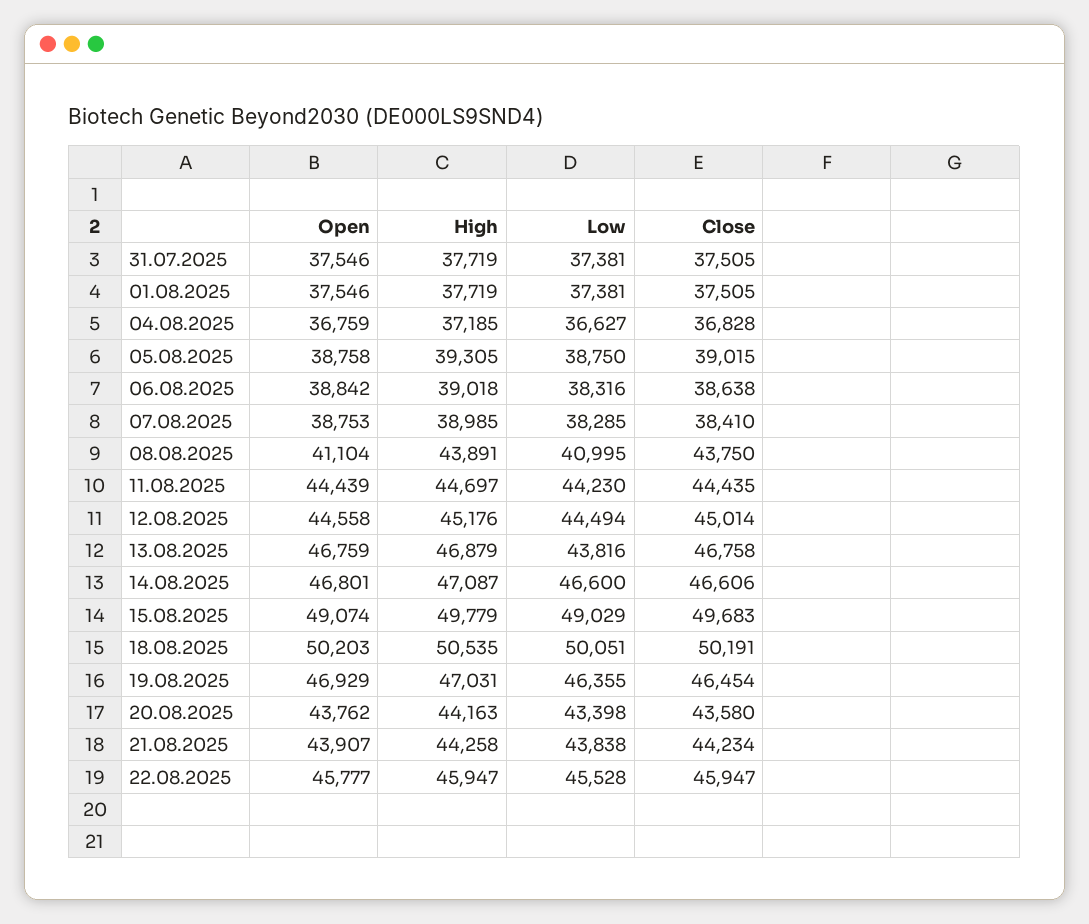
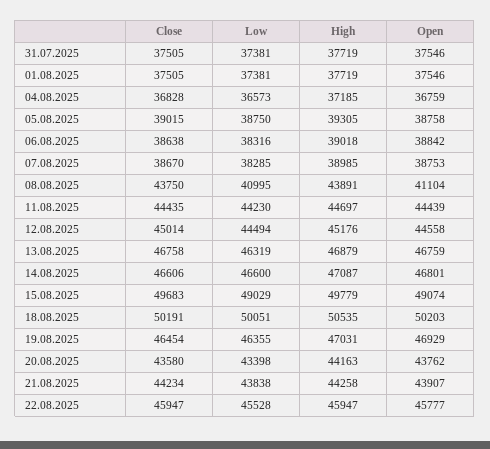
  {
    "Open": {
      "31.07.2025": 37546,
      "01.08.2025": 37546,
      "04.08.2025": 36759,
      "05.08.2025": 38758,
      "06.08.2025": 38842,
      "07.08.2025": 38753,
      "08.08.2025": 41104,
      "11.08.2025": 44439,
      "12.08.2025": 44558,
      "13.08.2025": 46759,
      "14.08.2025": 46801,
      "15.08.2025": 49074,
      "18.08.2025": 50203,
      "19.08.2025": 46929,
      "20.08.2025": 43762,
      "21.08.2025": 43907,
      "22.08.2025": 45777
    },
    "High": {
      "31.07.2025": 37719,
      "01.08.2025": 37719,
      "04.08.2025": 37185,
      "05.08.2025": 39305,
      "06.08.2025": 39018,
      "07.08.2025": 38985,
      "08.08.2025": 43891,
      "11.08.2025": 44697,
      "12.08.2025": 45176,
      "13.08.2025": 46879,
      "14.08.2025": 47087,
      "15.08.2025": 49779,
      "18.08.2025": 50535,
      "19.08.2025": 47031,
      "20.08.2025": 44163,
      "21.08.2025": 44258,
      "22.08.2025": 45947
    },
    "Low": {
      "31.07.2025": 37381,
      "01.08.2025": 37381,
-     "04.08.2025": 36627,
+     "04.08.2025": 36573,
      "05.08.2025": 38750,
      "06.08.2025": 38316,
      "07.08.2025": 38285,
      "08.08.2025": 40995,
      "11.08.2025": 44230,
      "12.08.2025": 44494,
-     "13.08.2025": 43816,
+     "13.08.2025": 46319,
      "14.08.2025": 46600,
      "15.08.2025": 49029,
      "18.08.2025": 50051,
      "19.08.2025": 46355,
      "20.08.2025": 43398,
      "21.08.2025": 43838,
      "22.08.2025": 45528
    },
    "Close": {
      "31.07.2025": 37505,
      "01.08.2025": 37505,
      "04.08.2025": 36828,
      "05.08.2025": 39015,
      "06.08.2025": 38638,
-     "07.08.2025": 38410,
+     "07.08.2025": 38670,
      "08.08.2025": 43750,
      "11.08.2025": 44435,
      "12.08.2025": 45014,
      "13.08.2025": 46758,
      "14.08.2025": 46606,
      "15.08.2025": 49683,
      "18.08.2025": 50191,
      "19.08.2025": 46454,
      "20.08.2025": 43580,
      "21.08.2025": 44234,
      "22.08.2025": 45947
    }
  }

